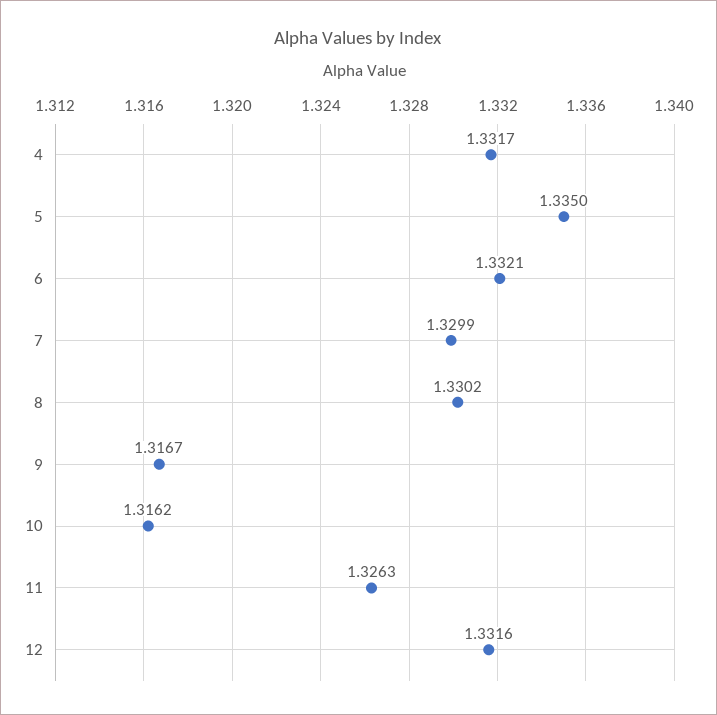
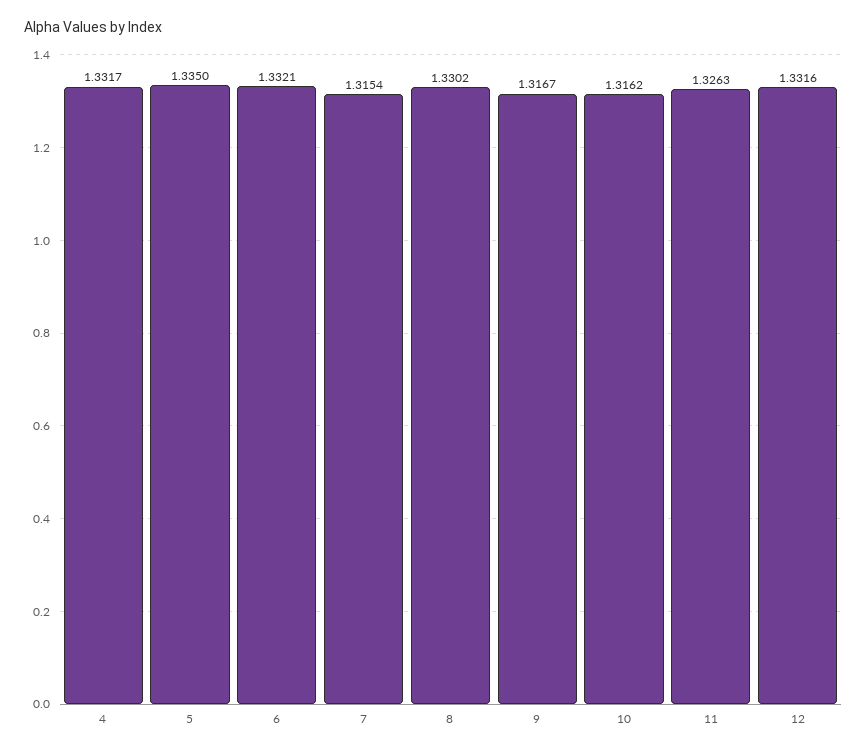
  {
    "4": 1.3317,
    "5": 1.335,
    "6": 1.3321,
-   "7": 1.3299,
+   "7": 1.3154,
    "8": 1.3302,
    "9": 1.3167,
    "10": 1.3162,
    "11": 1.3263,
    "12": 1.3316
  }

